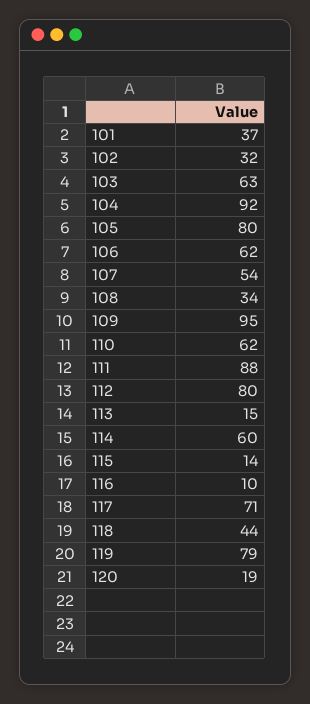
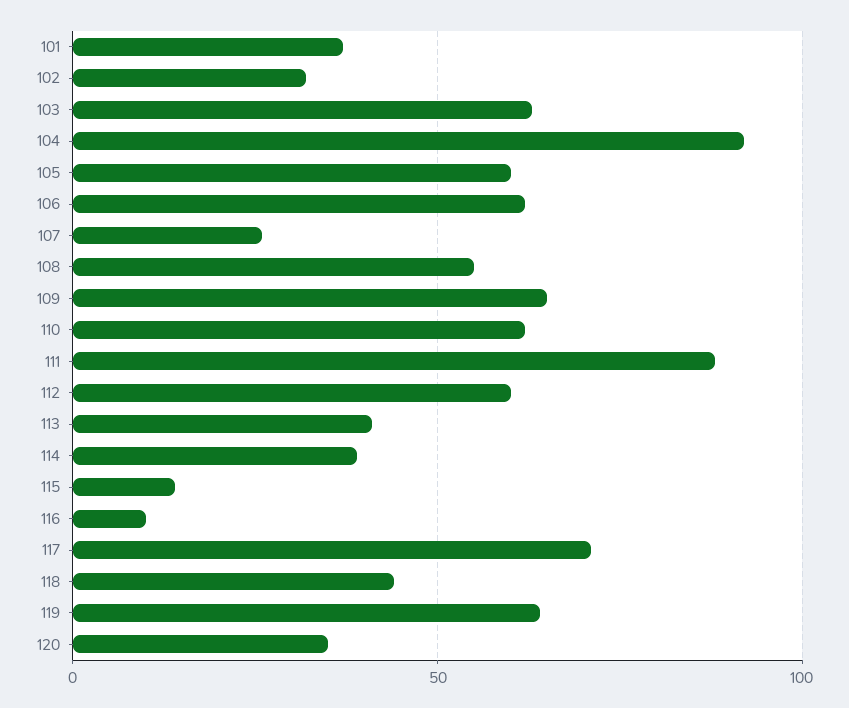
  {
    "101": 37,
    "102": 32,
    "103": 63,
    "104": 92,
-   "105": 80,
+   "105": 60,
    "106": 62,
-   "107": 54,
+   "107": 25,
-   "108": 34,
+   "108": 55,
-   "109": 95,
+   "109": 65,
    "110": 62,
    "111": 88,
-   "112": 80,
+   "112": 60,
-   "113": 15,
+   "113": 40,
-   "114": 60,
+   "114": 40,
    "115": 14,
    "116": 10,
    "117": 71,
    "118": 44,
-   "119": 79,
+   "119": 65,
-   "120": 19
+   "120": 35
  }

